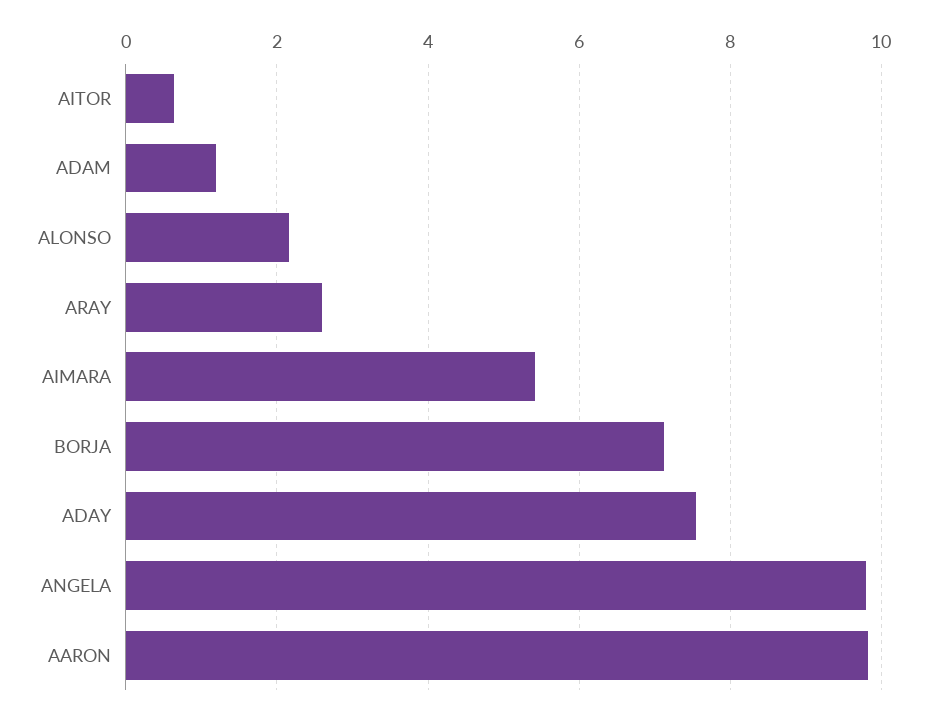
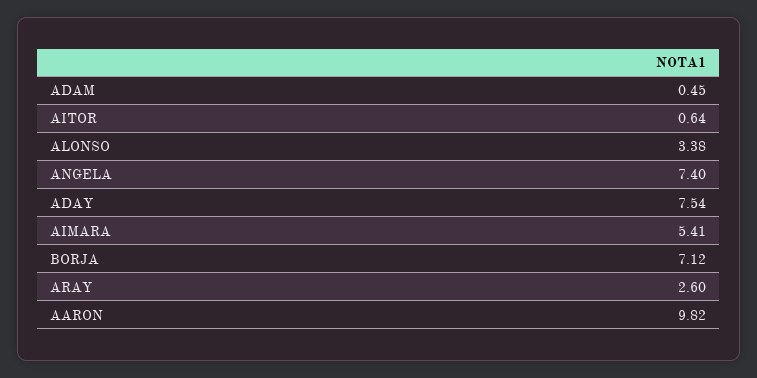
  {
    "AITOR": 0.64,
-   "ADAM": 1.2,
+   "ADAM": 0.45,
-   "ALONSO": 2.2,
+   "ALONSO": 3.38,
    "ARAY": 2.6,
    "AIMARA": 5.41,
    "BORJA": 7.12,
    "ADAY": 7.54,
-   "ANGELA": 9.8,
+   "ANGELA": 7.4,
    "AARON": 9.82
  }

